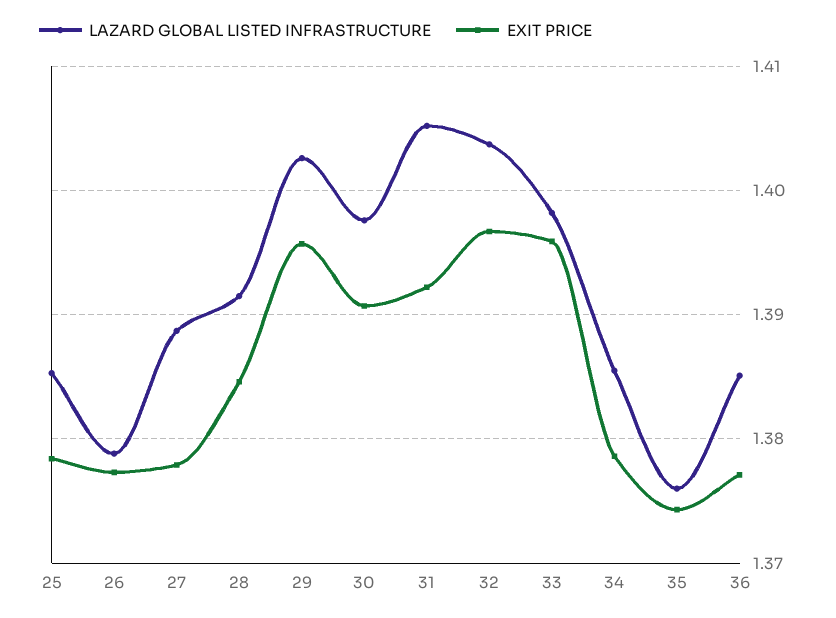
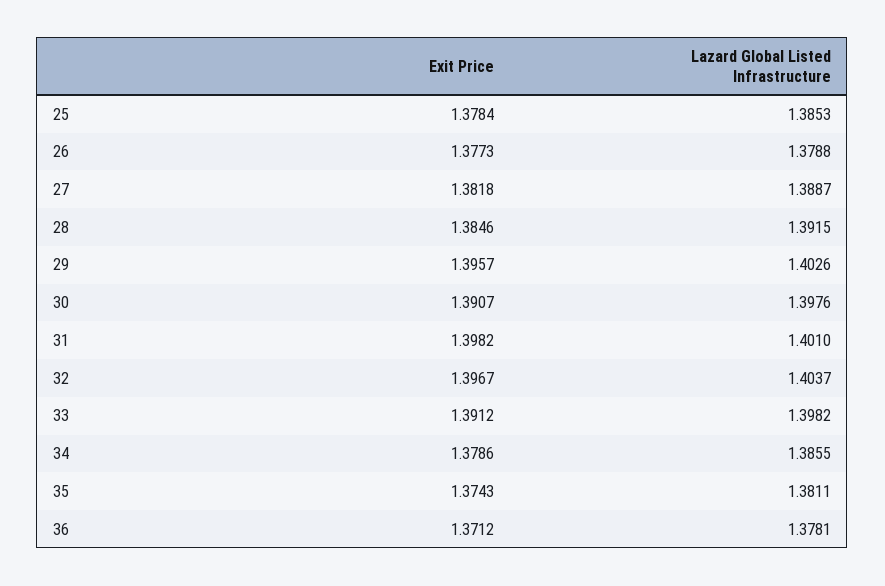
  {
    "LAZARD GLOBAL LISTED INFRASTRUCTURE": {
      "25": 1.3853,
      "26": 1.3788,
      "27": 1.3887,
      "28": 1.3915,
      "29": 1.4026,
      "30": 1.3976,
-     "31": 1.405,
+     "31": 1.401,
      "32": 1.4037,
      "33": 1.3982,
      "34": 1.3855,
-     "35": 1.376,
+     "35": 1.3811,
-     "36": 1.385
+     "36": 1.3781
    },
    "EXIT PRICE": {
      "25": 1.3784,
      "26": 1.3773,
-     "27": 1.378,
+     "27": 1.3818,
      "28": 1.3846,
      "29": 1.3957,
      "30": 1.3907,
-     "31": 1.392,
+     "31": 1.3982,
      "32": 1.3967,
-     "33": 1.396,
+     "33": 1.3912,
      "34": 1.3786,
      "35": 1.3743,
-     "36": 1.377
+     "36": 1.3712
    }
  }

